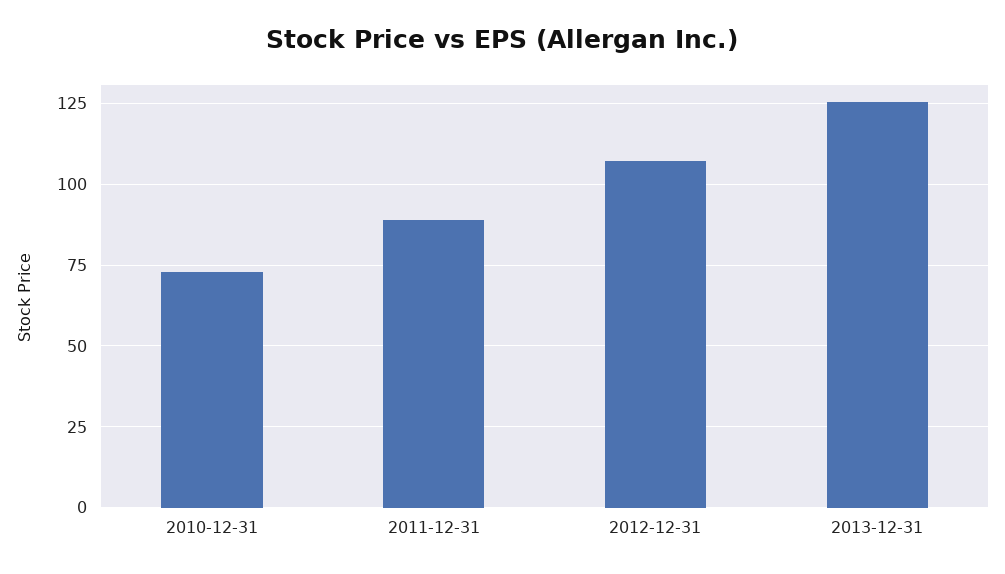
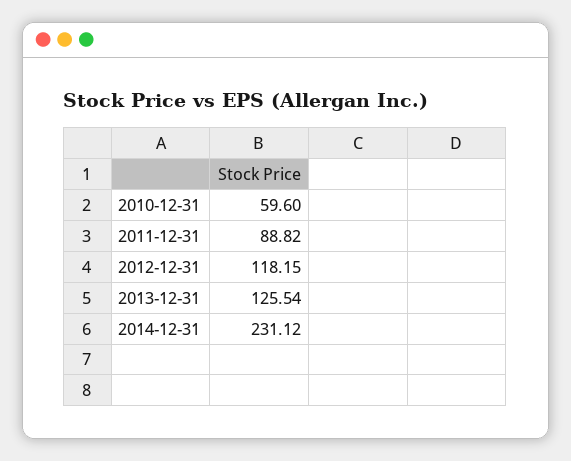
  {
-   "2010-12-31": 72.5,
+   "2010-12-31": 59.6,
    "2011-12-31": 88.82,
-   "2012-12-31": 107.5,
+   "2012-12-31": 118.15,
-   "2013-12-31": 125.54
+   "2013-12-31": 125.54,
+   "2014-12-31": 231.12
  }

